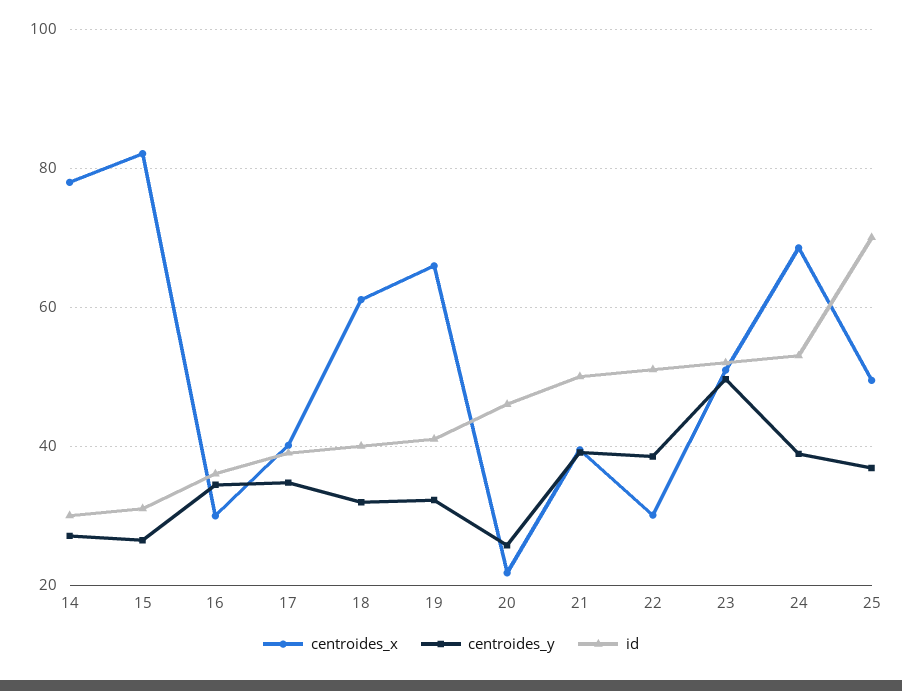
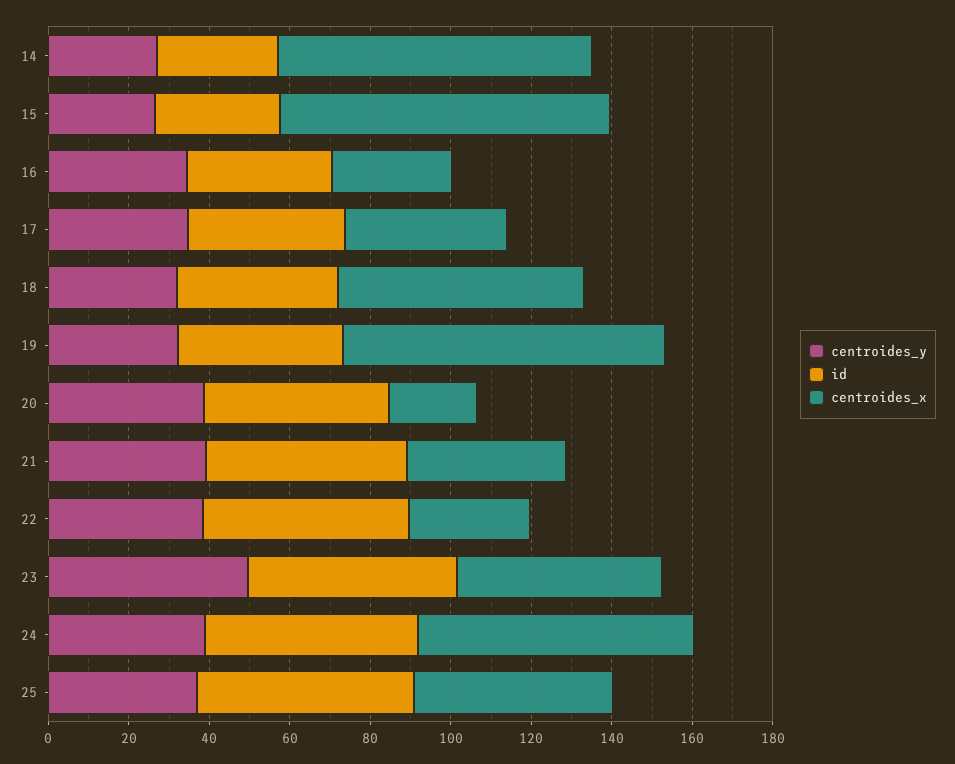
  {
    "centroides_x": {
      "14": 78,
      "15": 82,
      "16": 30,
      "17": 40,
      "18": 62,
-     "19": 66,
+     "19": 80,
      "20": 22,
      "21": 40,
      "22": 30,
      "23": 50,
      "24": 68,
      "25": 50
    },
    "centroides_y": {
      "14": 28,
      "15": 26,
      "16": 34,
      "17": 34,
      "18": 32,
      "19": 32,
-     "20": 26,
+     "20": 40,
      "21": 40,
      "22": 38,
      "23": 50,
      "24": 38,
      "25": 36
    },
    "id": {
      "14": 30,
      "15": 32,
      "16": 36,
      "17": 40,
      "18": 40,
      "19": 42,
      "20": 46,
      "21": 50,
      "22": 52,
      "23": 52,
      "24": 54,
-     "25": 70
+     "25": 55
    }
  }

